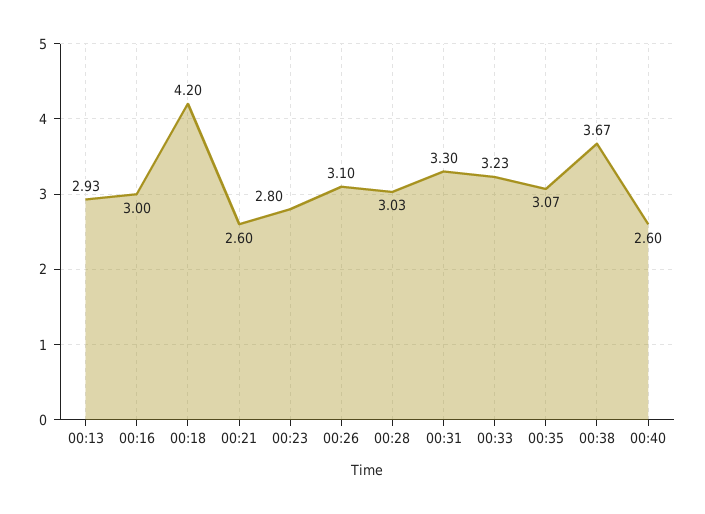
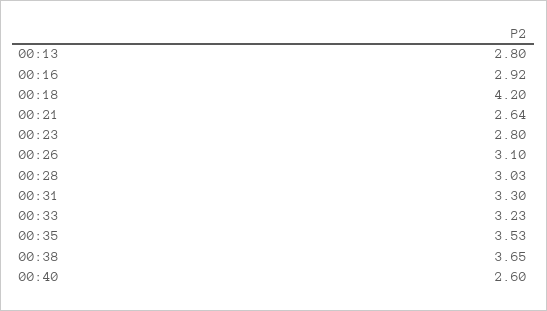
  {
-   "00:13": 2.93,
+   "00:13": 2.8,
-   "00:16": 3,
+   "00:16": 2.92,
    "00:18": 4.2,
-   "00:21": 2.6,
+   "00:21": 2.64,
    "00:23": 2.8,
    "00:26": 3.1,
    "00:28": 3.03,
    "00:31": 3.3,
    "00:33": 3.23,
-   "00:35": 3.07,
+   "00:35": 3.53,
-   "00:38": 3.67,
+   "00:38": 3.65,
    "00:40": 2.6
  }

